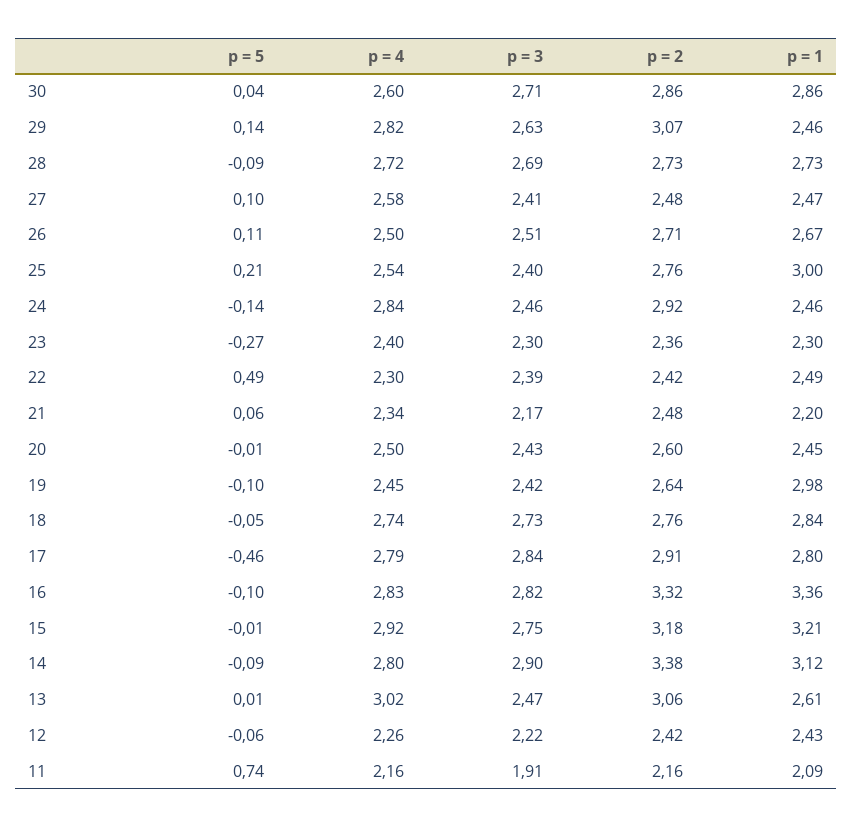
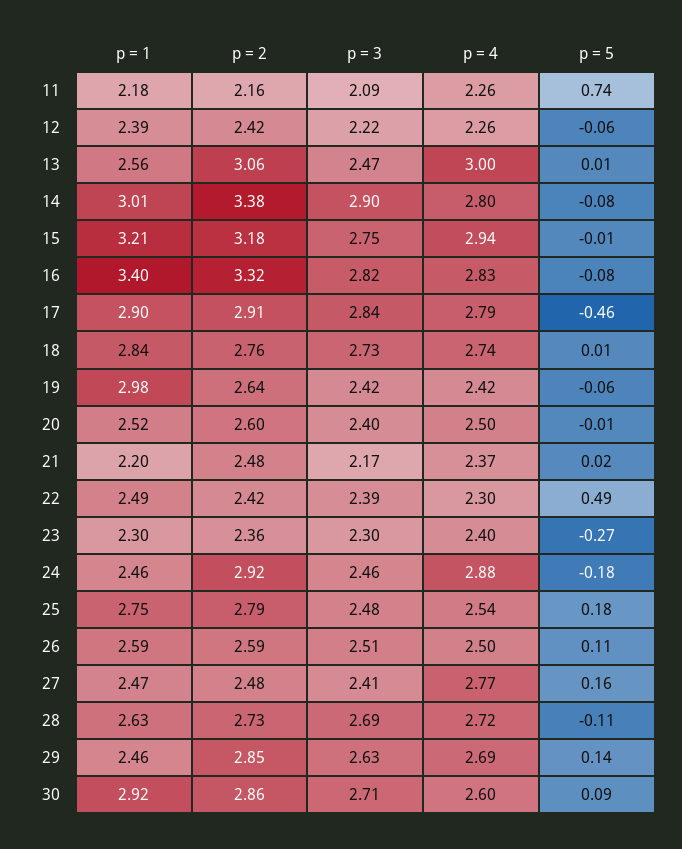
  {
    "p = 5": {
-     "30": 0.04,
+     "30": 0.09,
      "29": 0.14,
-     "28": -0.09,
+     "28": -0.11,
-     "27": 0.1,
+     "27": 0.16,
      "26": 0.11,
-     "25": 0.21,
+     "25": 0.18,
-     "24": -0.14,
+     "24": -0.18,
      "23": -0.27,
      "22": 0.49,
-     "21": 0.06,
+     "21": 0.02,
      "20": -0.01,
-     "19": -0.1,
+     "19": -0.06,
-     "18": -0.05,
+     "18": 0.01,
      "17": -0.46,
-     "16": -0.1,
+     "16": -0.08,
      "15": -0.01,
-     "14": -0.09,
+     "14": -0.08,
      "13": 0.01,
      "12": -0.06,
      "11": 0.74
    },
    "p = 4": {
      "30": 2.6,
-     "29": 2.82,
+     "29": 2.69,
      "28": 2.72,
-     "27": 2.58,
+     "27": 2.77,
      "26": 2.5,
      "25": 2.54,
-     "24": 2.84,
+     "24": 2.88,
      "23": 2.4,
      "22": 2.3,
-     "21": 2.34,
+     "21": 2.37,
      "20": 2.5,
-     "19": 2.45,
+     "19": 2.42,
      "18": 2.74,
      "17": 2.79,
      "16": 2.83,
-     "15": 2.92,
+     "15": 2.94,
      "14": 2.8,
-     "13": 3.02,
+     "13": 3,
      "12": 2.26,
-     "11": 2.16
+     "11": 2.26
    },
    "p = 3": {
      "30": 2.71,
      "29": 2.63,
      "28": 2.69,
      "27": 2.41,
      "26": 2.51,
-     "25": 2.4,
+     "25": 2.48,
      "24": 2.46,
      "23": 2.3,
      "22": 2.39,
      "21": 2.17,
-     "20": 2.43,
+     "20": 2.4,
      "19": 2.42,
      "18": 2.73,
      "17": 2.84,
      "16": 2.82,
      "15": 2.75,
      "14": 2.9,
      "13": 2.47,
      "12": 2.22,
-     "11": 1.91
+     "11": 2.09
    },
    "p = 2": {
      "30": 2.86,
-     "29": 3.07,
+     "29": 2.85,
      "28": 2.73,
      "27": 2.48,
-     "26": 2.71,
+     "26": 2.59,
-     "25": 2.76,
+     "25": 2.79,
      "24": 2.92,
      "23": 2.36,
      "22": 2.42,
      "21": 2.48,
      "20": 2.6,
      "19": 2.64,
      "18": 2.76,
      "17": 2.91,
      "16": 3.32,
      "15": 3.18,
      "14": 3.38,
      "13": 3.06,
      "12": 2.42,
      "11": 2.16
    },
    "p = 1": {
-     "30": 2.86,
+     "30": 2.92,
      "29": 2.46,
-     "28": 2.73,
+     "28": 2.63,
      "27": 2.47,
-     "26": 2.67,
+     "26": 2.59,
-     "25": 3,
+     "25": 2.75,
      "24": 2.46,
      "23": 2.3,
      "22": 2.49,
      "21": 2.2,
-     "20": 2.45,
+     "20": 2.52,
      "19": 2.98,
      "18": 2.84,
-     "17": 2.8,
+     "17": 2.9,
-     "16": 3.36,
+     "16": 3.4,
      "15": 3.21,
-     "14": 3.12,
+     "14": 3.01,
-     "13": 2.61,
+     "13": 2.56,
-     "12": 2.43,
+     "12": 2.39,
-     "11": 2.09
+     "11": 2.18
    }
  }

